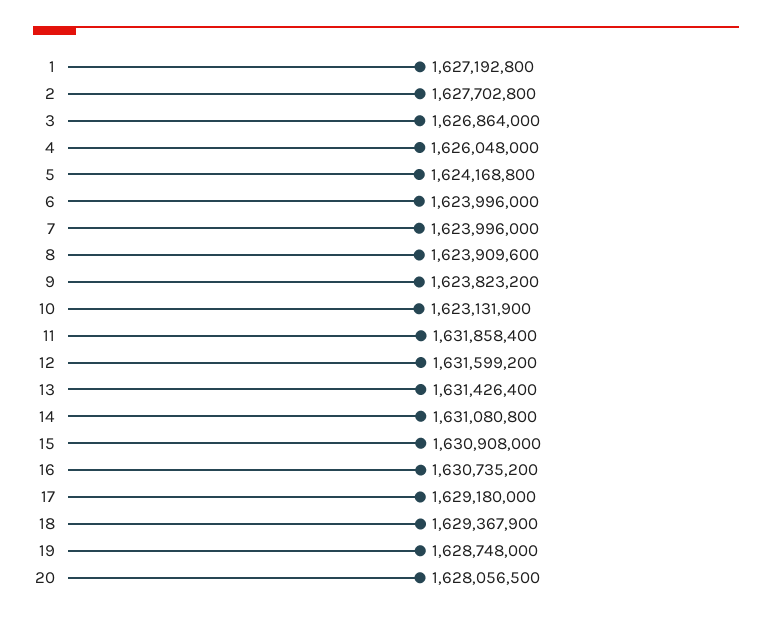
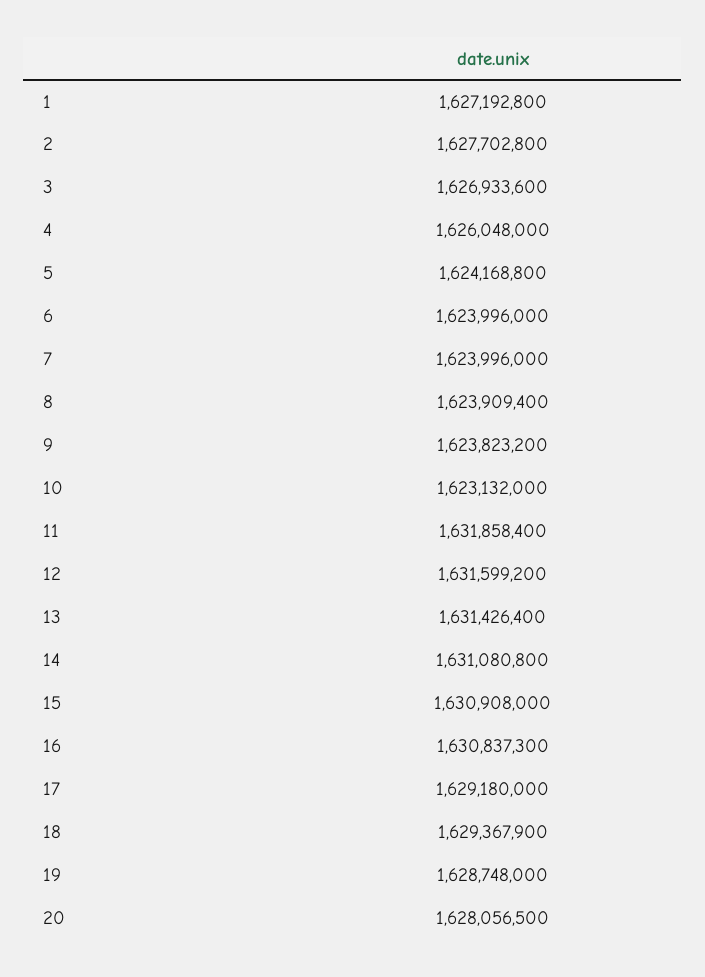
  {
    "1": 1627192800,
    "2": 1627702800,
-   "3": 1626864000,
+   "3": 1626933600,
    "4": 1626048000,
    "5": 1624168800,
    "6": 1623996000,
    "7": 1623996000,
-   "8": 1623909600,
+   "8": 1623909400,
    "9": 1623823200,
-   "10": 1623131900,
+   "10": 1623132000,
    "11": 1631858400,
    "12": 1631599200,
    "13": 1631426400,
    "14": 1631080800,
    "15": 1630908000,
-   "16": 1630735200,
+   "16": 1630837300,
    "17": 1629180000,
    "18": 1629367900,
    "19": 1628748000,
    "20": 1628056500
  }

